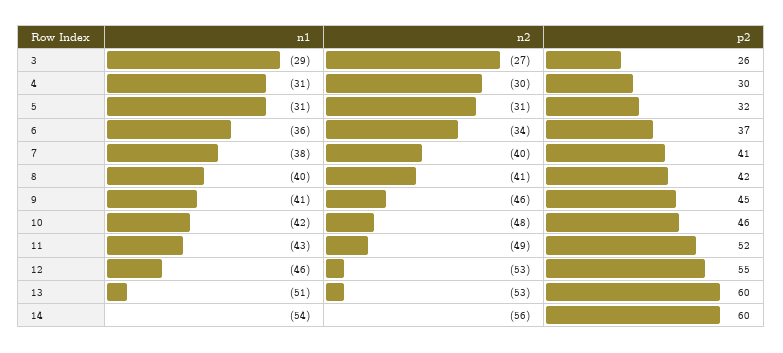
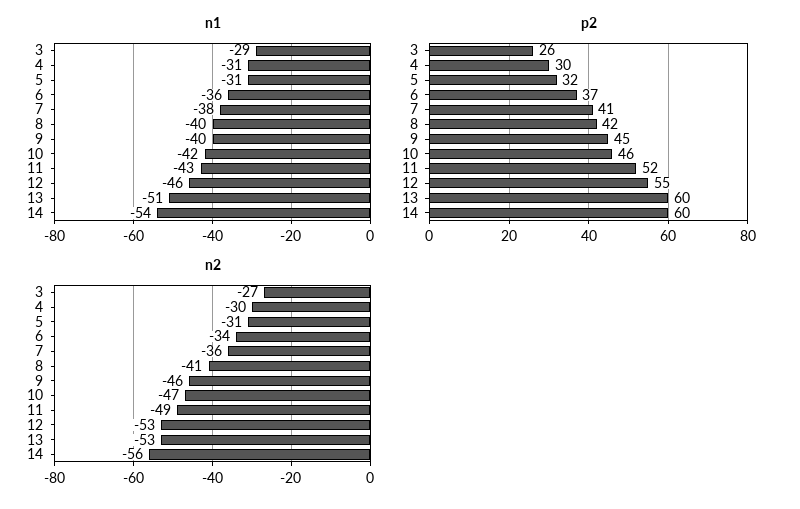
  {
    "n1": {
      "3": -29,
      "4": -31,
      "5": -31,
      "6": -36,
      "7": -38,
      "8": -40,
-     "9": -41,
+     "9": -40,
      "10": -42,
      "11": -43,
      "12": -46,
      "13": -51,
      "14": -54
    },
    "n2": {
      "3": -27,
      "4": -30,
      "5": -31,
      "6": -34,
-     "7": -40,
+     "7": -36,
      "8": -41,
      "9": -46,
-     "10": -48,
+     "10": -47,
      "11": -49,
      "12": -53,
      "13": -53,
      "14": -56
    },
    "p2": {
      "3": 26,
      "4": 30,
      "5": 32,
      "6": 37,
      "7": 41,
      "8": 42,
      "9": 45,
      "10": 46,
      "11": 52,
      "12": 55,
      "13": 60,
      "14": 60
    }
  }

